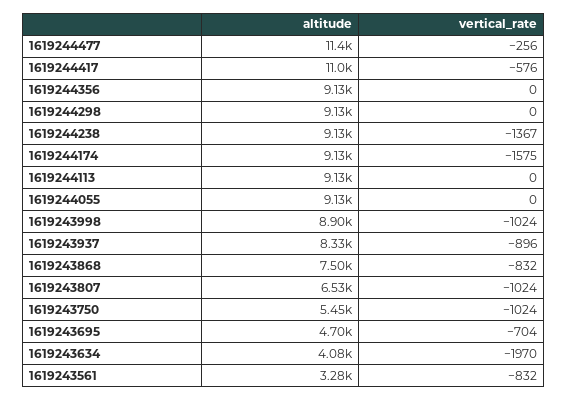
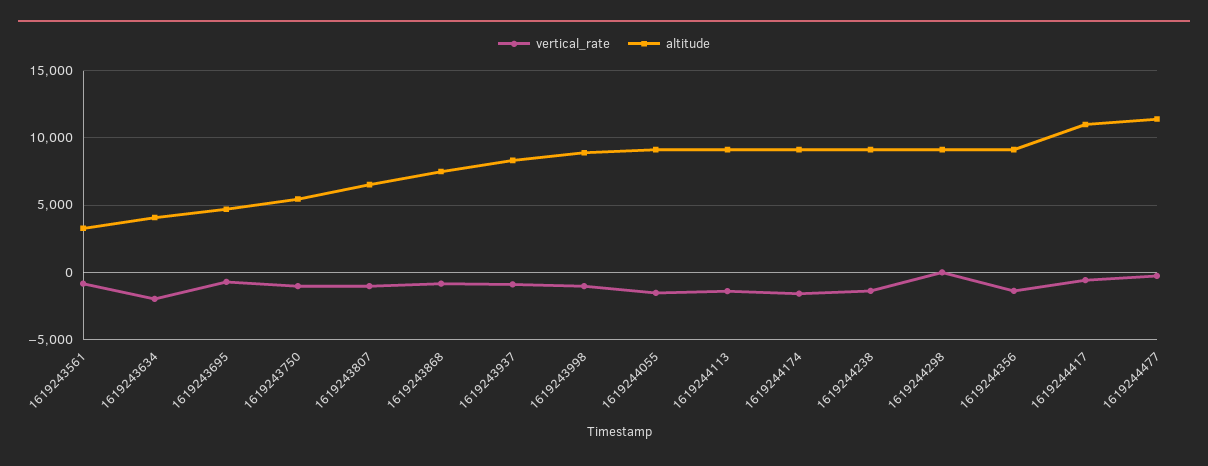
  {
    "altitude": {
      "1619244477": 11400,
      "1619244417": 11000,
      "1619244356": 9130,
      "1619244298": 9130,
      "1619244238": 9130,
      "1619244174": 9130,
      "1619244113": 9130,
      "1619244055": 9130,
      "1619243998": 8900,
      "1619243937": 8330,
      "1619243868": 7500,
      "1619243807": 6530,
      "1619243750": 5450,
      "1619243695": 4700,
      "1619243634": 4080,
      "1619243561": 3280
    },
    "vertical_rate": {
      "1619244477": -256,
      "1619244417": -576,
-     "1619244356": 0,
+     "1619244356": -1500,
      "1619244298": 0,
      "1619244238": -1367,
      "1619244174": -1575,
-     "1619244113": 0,
+     "1619244113": -1500,
-     "1619244055": 0,
+     "1619244055": -1500,
      "1619243998": -1024,
      "1619243937": -896,
      "1619243868": -832,
      "1619243807": -1024,
      "1619243750": -1024,
      "1619243695": -704,
      "1619243634": -1970,
      "1619243561": -832
    }
  }

